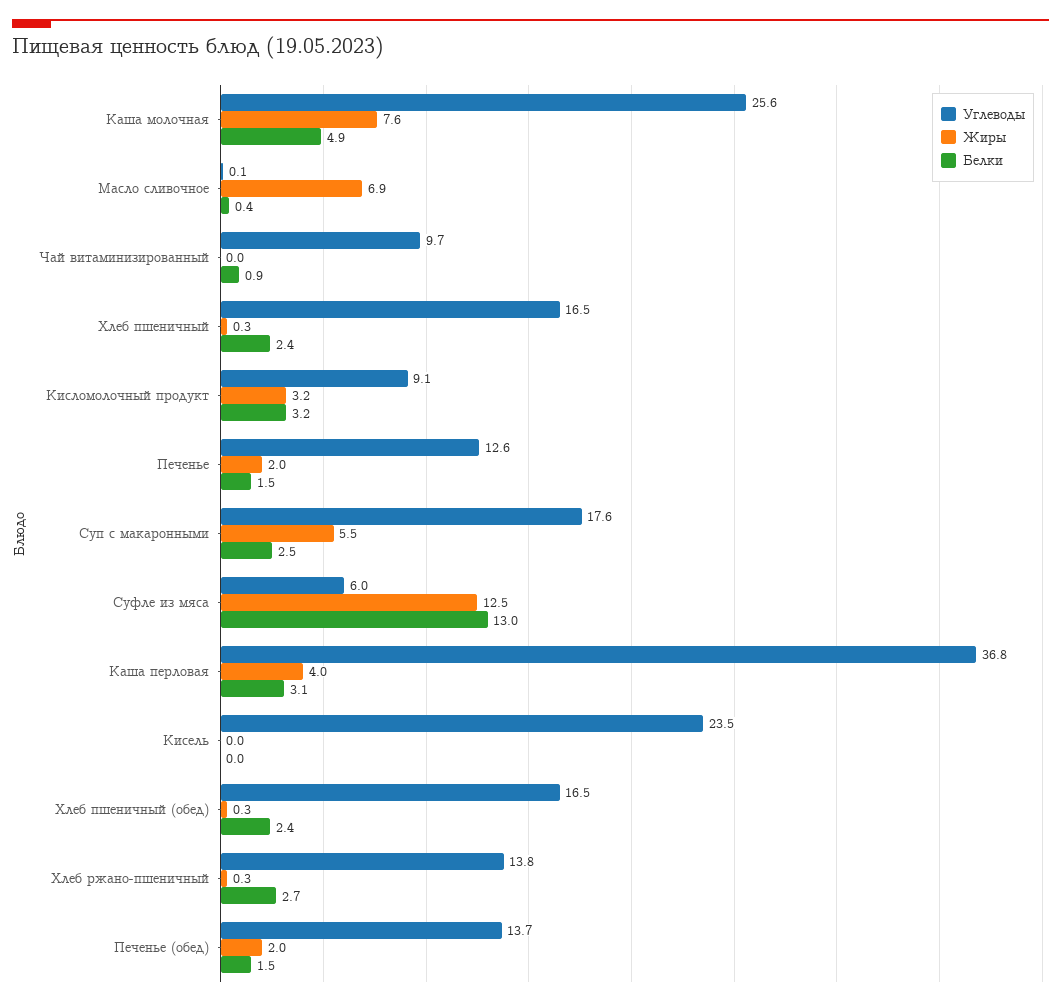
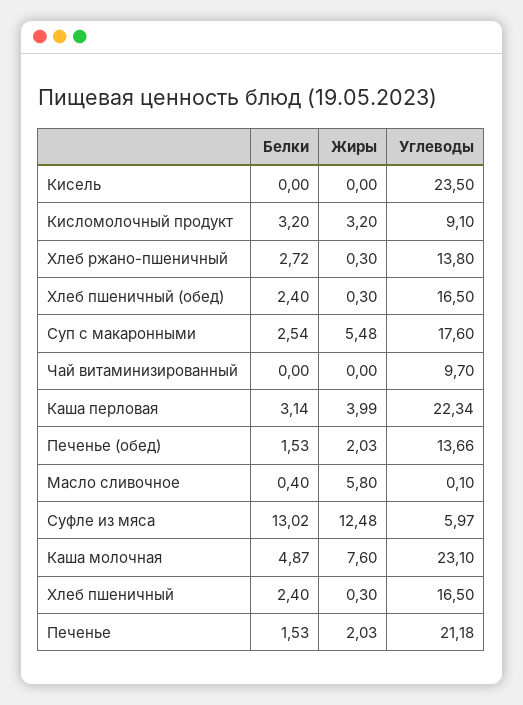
  {
    "Углеводы": {
-     "Каша молочная": 25.6,
+     "Каша молочная": 23.1,
      "Масло сливочное": 0.1,
      "Чай витаминизированный": 9.7,
      "Хлеб пшеничный": 16.5,
      "Кисломолочный продукт": 9.1,
-     "Печенье": 12.6,
+     "Печенье": 21.18,
      "Суп с макаронными": 17.6,
      "Суфле из мяса": 5.97,
-     "Каша перловая": 36.8,
+     "Каша перловая": 22.34,
      "Кисель": 23.5,
      "Хлеб пшеничный (обед)": 16.5,
      "Хлеб ржано-пшеничный": 13.8,
      "Печенье (обед)": 13.66
    },
    "Жиры": {
      "Каша молочная": 7.6,
-     "Масло сливочное": 6.9,
+     "Масло сливочное": 5.8,
      "Чай витаминизированный": 0,
      "Хлеб пшеничный": 0.3,
      "Кисломолочный продукт": 3.2,
      "Печенье": 2.03,
      "Суп с макаронными": 5.48,
      "Суфле из мяса": 12.48,
      "Каша перловая": 3.99,
      "Кисель": 0,
      "Хлеб пшеничный (обед)": 0.3,
      "Хлеб ржано-пшеничный": 0.3,
      "Печенье (обед)": 2.03
    },
    "Белки": {
      "Каша молочная": 4.87,
      "Масло сливочное": 0.4,
-     "Чай витаминизированный": 0.9,
+     "Чай витаминизированный": 0,
      "Хлеб пшеничный": 2.4,
      "Кисломолочный продукт": 3.2,
      "Печенье": 1.53,
      "Суп с макаронными": 2.54,
      "Суфле из мяса": 13.02,
      "Каша перловая": 3.14,
      "Кисель": 0,
      "Хлеб пшеничный (обед)": 2.4,
      "Хлеб ржано-пшеничный": 2.72,
      "Печенье (обед)": 1.53
    }
  }

